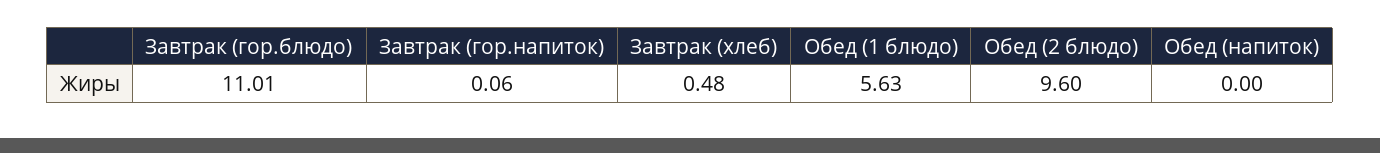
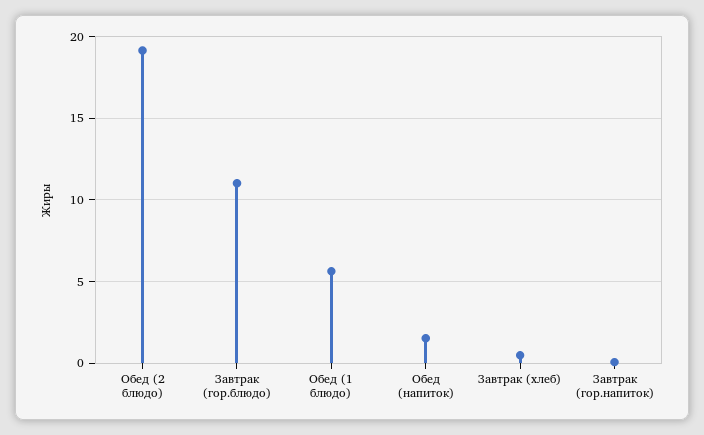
  {
    "Завтрак (гор.блюдо)": 11.01,
    "Завтрак (гор.напиток)": 0.06,
    "Завтрак (хлеб)": 0.48,
    "Обед (1 блюдо)": 5.63,
-   "Обед (2 блюдо)": 9.6,
+   "Обед (2 блюдо)": 19,
-   "Обед (напиток)": 0
+   "Обед (напиток)": 1.5
  }

